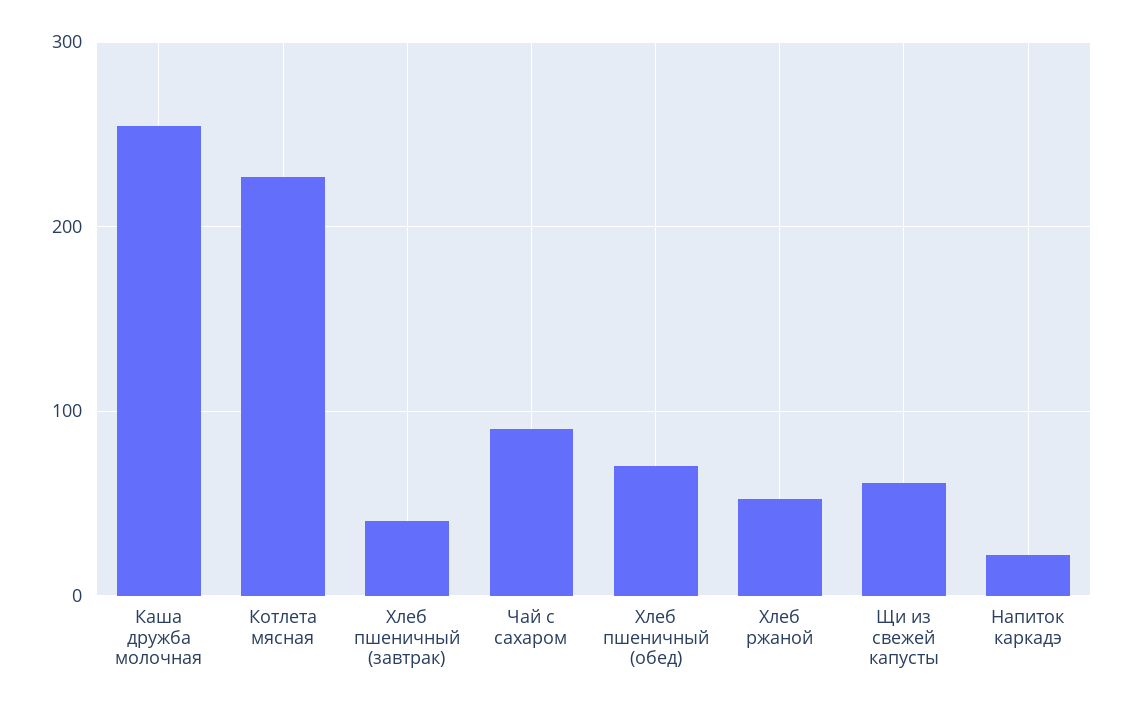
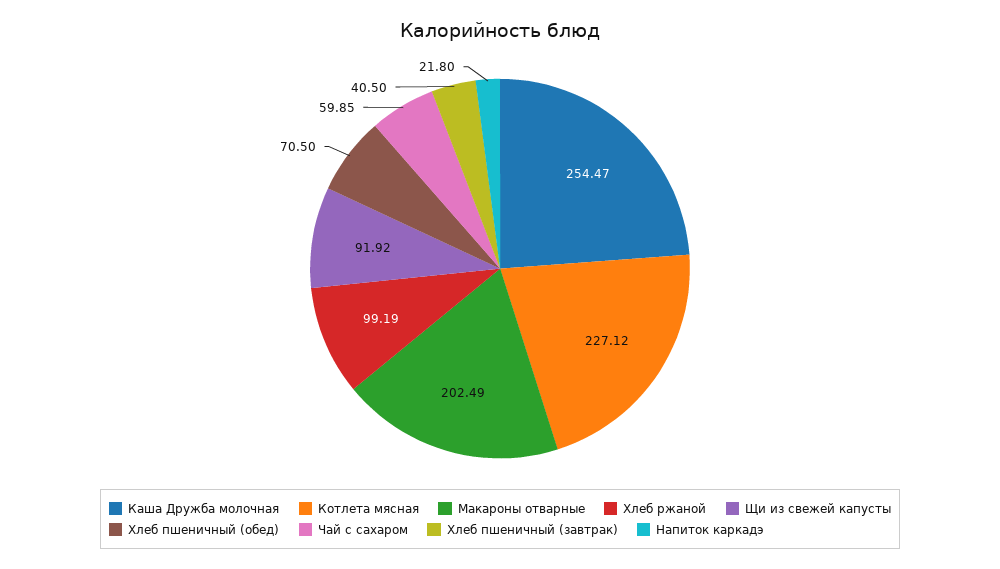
  {
    "Каша дружба молочная": 254.47,
    "Котлета мясная": 227.12,
    "Хлеб пшеничный (завтрак)": 40.5,
-   "Чай с сахаром": 90,
+   "Чай с сахаром": 59.85,
    "Хлеб пшеничный (обед)": 70.5,
-   "Хлеб ржаной": 50,
+   "Хлеб ржаной": 99.19,
-   "Щи из свежей капусты": 60,
+   "Щи из свежей капусты": 91.92,
-   "Напиток каркадэ": 21.8
+   "Напиток каркадэ": 21.8,
+   "Макароны отварные": 202.49
  }

